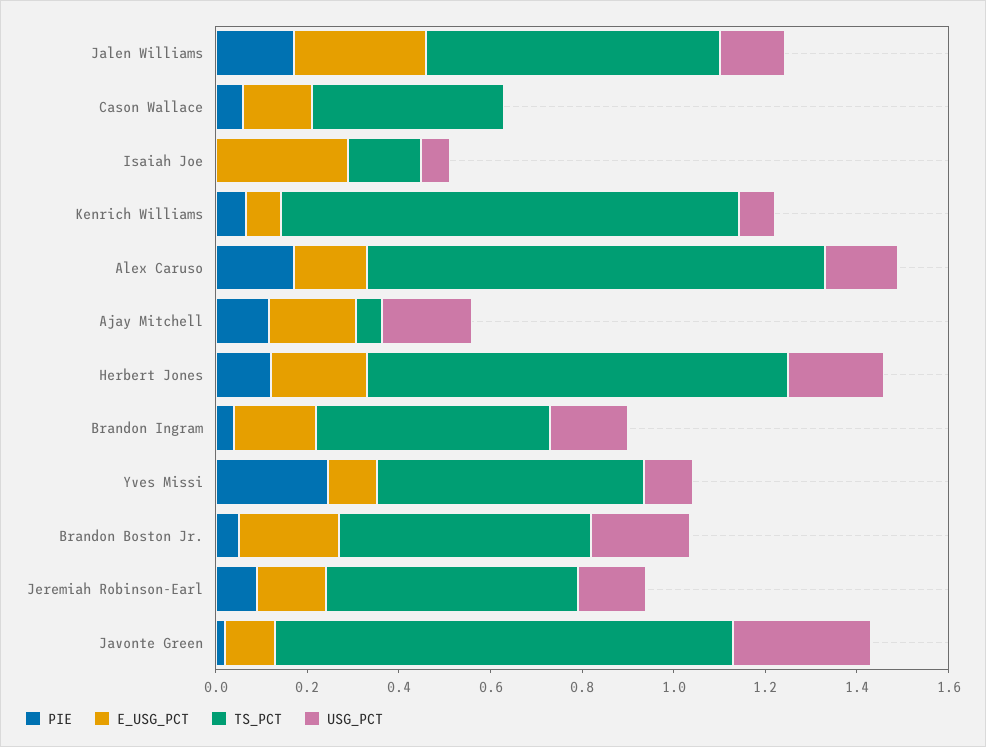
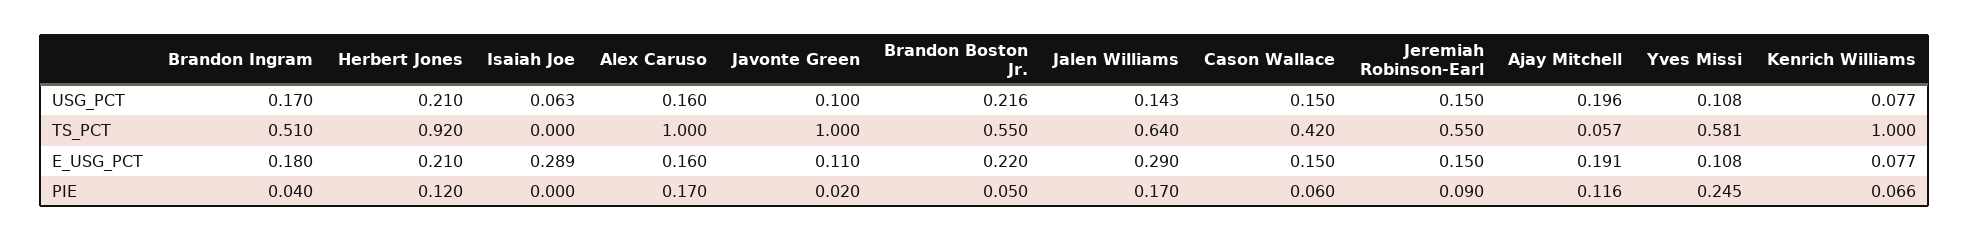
  {
    "PIE": {
      "Jalen Williams": 0.17,
      "Cason Wallace": 0.06,
      "Isaiah Joe": 0,
      "Kenrich Williams": 0.066,
      "Alex Caruso": 0.17,
      "Ajay Mitchell": 0.116,
      "Herbert Jones": 0.12,
      "Brandon Ingram": 0.04,
      "Yves Missi": 0.245,
      "Brandon Boston Jr.": 0.05,
      "Jeremiah Robinson-Earl": 0.09,
      "Javonte Green": 0.02
    },
    "E_USG_PCT": {
      "Jalen Williams": 0.29,
      "Cason Wallace": 0.15,
      "Isaiah Joe": 0.289,
      "Kenrich Williams": 0.077,
      "Alex Caruso": 0.16,
      "Ajay Mitchell": 0.191,
      "Herbert Jones": 0.21,
      "Brandon Ingram": 0.18,
      "Yves Missi": 0.108,
      "Brandon Boston Jr.": 0.22,
      "Jeremiah Robinson-Earl": 0.15,
      "Javonte Green": 0.11
    },
    "TS_PCT": {
      "Jalen Williams": 0.64,
      "Cason Wallace": 0.42,
-     "Isaiah Joe": 0.15,
+     "Isaiah Joe": 0,
      "Kenrich Williams": 1,
      "Alex Caruso": 1,
      "Ajay Mitchell": 0.057,
      "Herbert Jones": 0.92,
      "Brandon Ingram": 0.51,
      "Yves Missi": 0.581,
      "Brandon Boston Jr.": 0.55,
      "Jeremiah Robinson-Earl": 0.55,
      "Javonte Green": 1
    },
    "USG_PCT": {
      "Jalen Williams": 0.143,
-     "Cason Wallace": 0,
+     "Cason Wallace": 0.15,
      "Isaiah Joe": 0.063,
      "Kenrich Williams": 0.077,
      "Alex Caruso": 0.16,
      "Ajay Mitchell": 0.196,
      "Herbert Jones": 0.21,
      "Brandon Ingram": 0.17,
      "Yves Missi": 0.108,
      "Brandon Boston Jr.": 0.216,
      "Jeremiah Robinson-Earl": 0.15,
-     "Javonte Green": 0.3
+     "Javonte Green": 0.1
    }
  }

